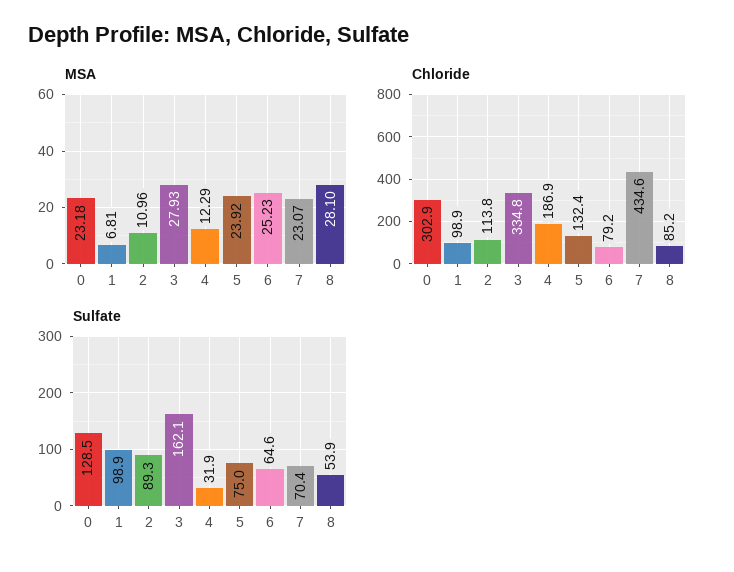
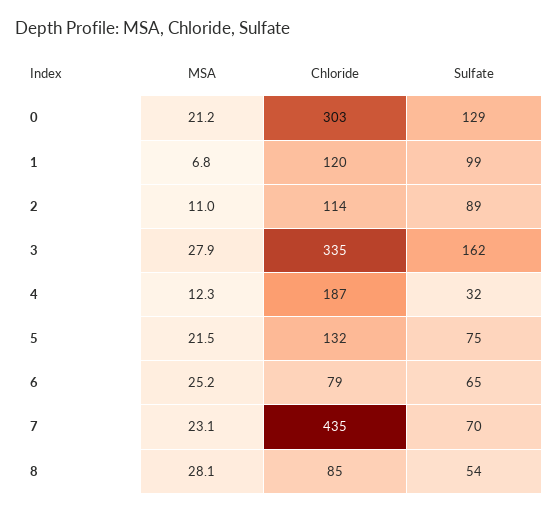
  {
    "MSA": {
-     "0": 23.18,
+     "0": 21.2,
      "1": 6.81,
      "2": 10.96,
      "3": 27.93,
      "4": 12.29,
-     "5": 23.92,
+     "5": 21.5,
      "6": 25.23,
      "7": 23.07,
      "8": 28.1
    },
    "Chloride": {
      "0": 302.9,
-     "1": 98.9,
+     "1": 120,
      "2": 113.8,
      "3": 334.8,
      "4": 186.9,
      "5": 132.4,
      "6": 79.2,
      "7": 434.6,
      "8": 85.2
    },
    "Sulfate": {
      "0": 128.5,
      "1": 98.9,
      "2": 89.3,
      "3": 162.1,
      "4": 31.9,
      "5": 75,
      "6": 64.6,
      "7": 70.4,
      "8": 53.9
    }
  }

